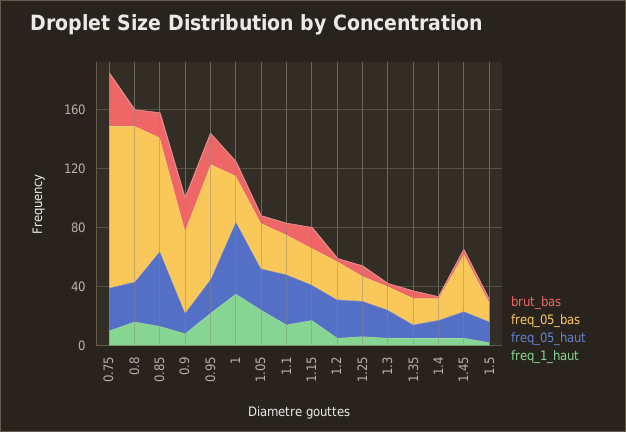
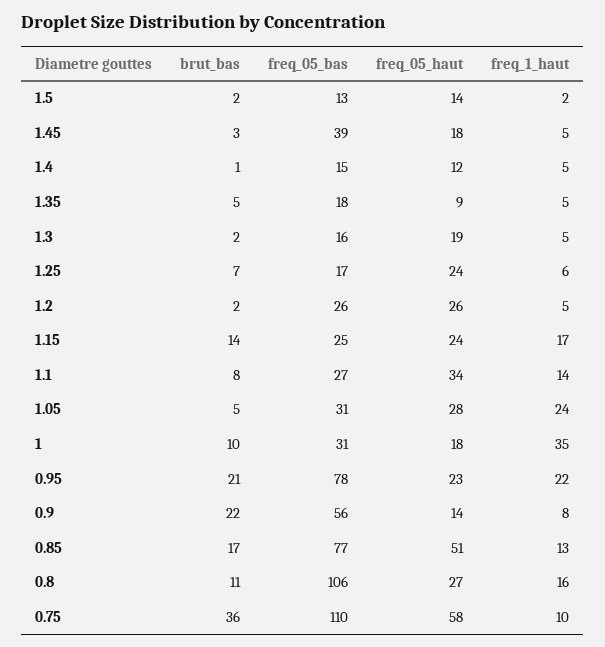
  {
    "brut_bas": {
      "0.75": 36,
      "0.8": 11,
      "0.85": 17,
      "0.9": 22,
      "0.95": 21,
      "1": 10,
      "1.05": 5,
      "1.1": 8,
      "1.15": 14,
      "1.2": 2,
      "1.25": 7,
      "1.3": 2,
      "1.35": 5,
      "1.4": 1,
      "1.45": 3,
      "1.5": 2
    },
    "freq_05_bas": {
      "0.75": 110,
      "0.8": 106,
      "0.85": 77,
      "0.9": 56,
      "0.95": 78,
      "1": 31,
      "1.05": 31,
      "1.1": 27,
      "1.15": 25,
      "1.2": 26,
      "1.25": 17,
      "1.3": 16,
      "1.35": 18,
      "1.4": 15,
      "1.45": 39,
      "1.5": 13
    },
    "freq_05_haut": {
-     "0.75": 30,
+     "0.75": 58,
      "0.8": 27,
      "0.85": 51,
      "0.9": 14,
      "0.95": 23,
-     "1": 50,
+     "1": 18,
      "1.05": 28,
      "1.1": 34,
      "1.15": 24,
      "1.2": 26,
      "1.25": 24,
      "1.3": 19,
      "1.35": 9,
      "1.4": 12,
      "1.45": 18,
      "1.5": 14
    },
    "freq_1_haut": {
      "0.75": 10,
      "0.8": 16,
      "0.85": 13,
      "0.9": 8,
      "0.95": 22,
      "1": 35,
      "1.05": 24,
      "1.1": 14,
      "1.15": 17,
      "1.2": 5,
      "1.25": 6,
      "1.3": 5,
      "1.35": 5,
      "1.4": 5,
      "1.45": 5,
      "1.5": 2
    }
  }

